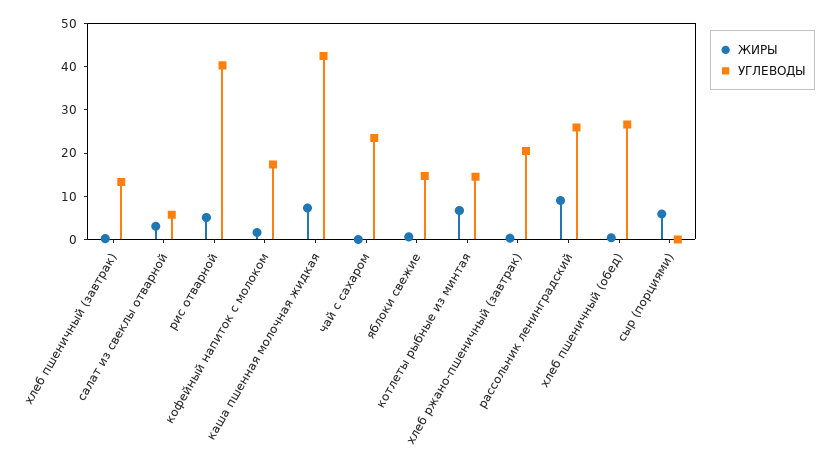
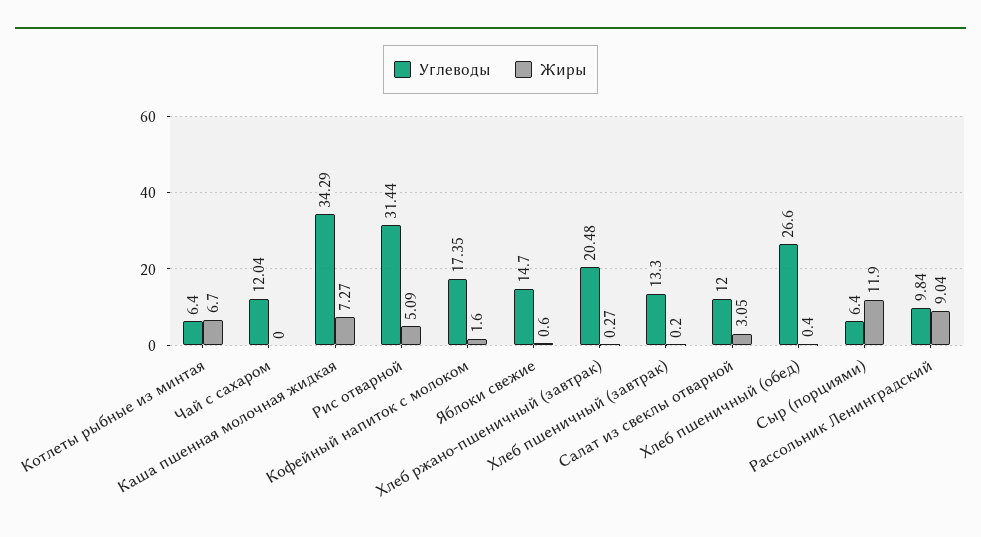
  {
    "ЖИРЫ": {
      "хлеб пшеничный (завтрак)": 0.2,
      "салат из свеклы отварной": 3.05,
      "рис отварной": 5.09,
      "кофейный напиток с молоком": 1.6,
      "каша пшенная молочная жидкая": 7.27,
      "чай с сахаром": 0,
      "яблоки свежие": 0.6,
      "котлеты рыбные из минтая": 6.7,
      "хлеб ржано-пшеничный (завтрак)": 0.27,
      "рассольник ленинградский": 9.04,
      "хлеб пшеничный (обед)": 0.4,
-     "сыр (порциями)": 6
+     "сыр (порциями)": 11.9
    },
    "УГЛЕВОДЫ": {
      "хлеб пшеничный (завтрак)": 13.3,
-     "салат из свеклы отварной": 6,
+     "салат из свеклы отварной": 12,
-     "рис отварной": 40,
+     "рис отварной": 31.44,
      "кофейный напиток с молоком": 17.35,
-     "каша пшенная молочная жидкая": 42,
+     "каша пшенная молочная жидкая": 34.29,
-     "чай с сахаром": 24,
+     "чай с сахаром": 12.04,
      "яблоки свежие": 14.7,
-     "котлеты рыбные из минтая": 14,
+     "котлеты рыбные из минтая": 6.4,
      "хлеб ржано-пшеничный (завтрак)": 20.48,
-     "рассольник ленинградский": 26,
+     "рассольник ленинградский": 9.84,
      "хлеб пшеничный (обед)": 26.6,
-     "сыр (порциями)": 0
+     "сыр (порциями)": 6.4
    }
  }

